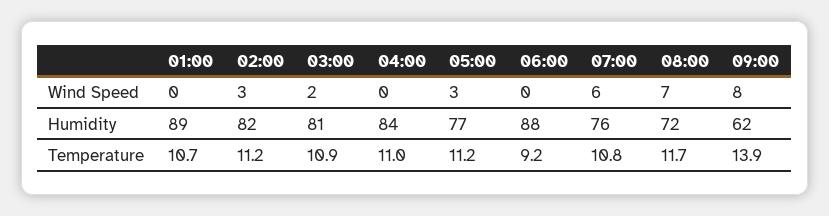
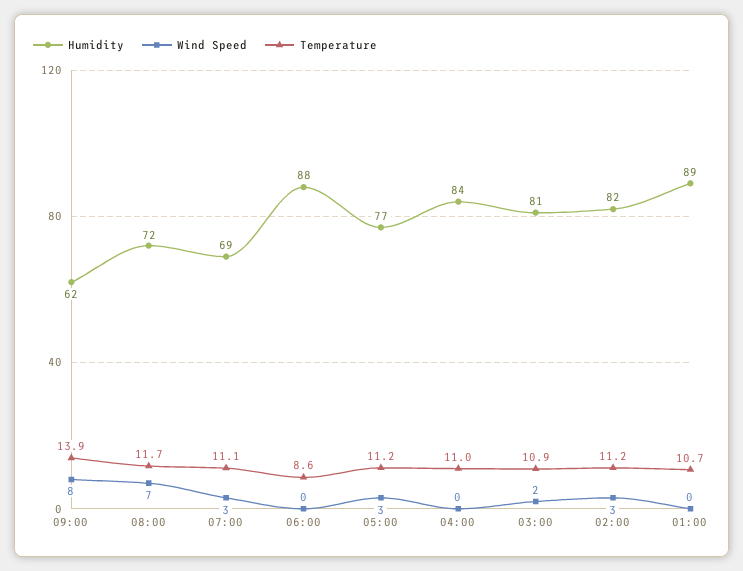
  {
    "Wind Speed": {
      "01:00": 0,
      "02:00": 3,
      "03:00": 2,
      "04:00": 0,
      "05:00": 3,
      "06:00": 0,
-     "07:00": 6,
+     "07:00": 3,
      "08:00": 7,
      "09:00": 8
    },
    "Humidity": {
      "01:00": 89,
      "02:00": 82,
      "03:00": 81,
      "04:00": 84,
      "05:00": 77,
      "06:00": 88,
-     "07:00": 76,
+     "07:00": 69,
      "08:00": 72,
      "09:00": 62
    },
    "Temperature": {
      "01:00": 10.7,
      "02:00": 11.2,
      "03:00": 10.9,
      "04:00": 11,
      "05:00": 11.2,
-     "06:00": 9.2,
+     "06:00": 8.6,
-     "07:00": 10.8,
+     "07:00": 11.1,
      "08:00": 11.7,
      "09:00": 13.9
    }
  }

